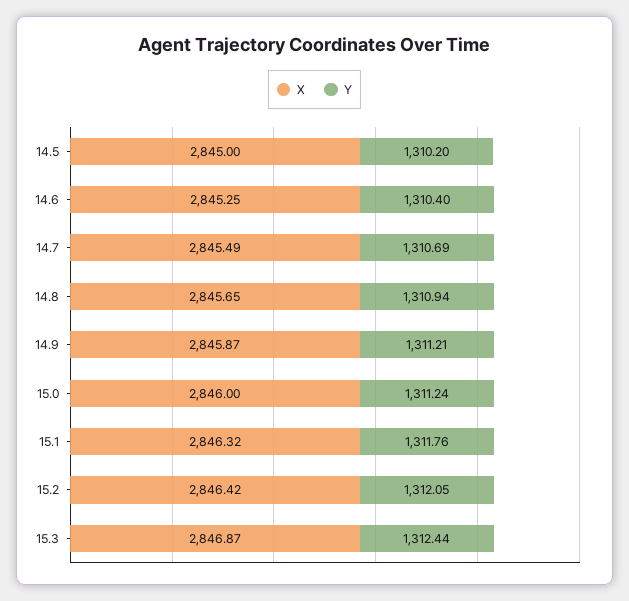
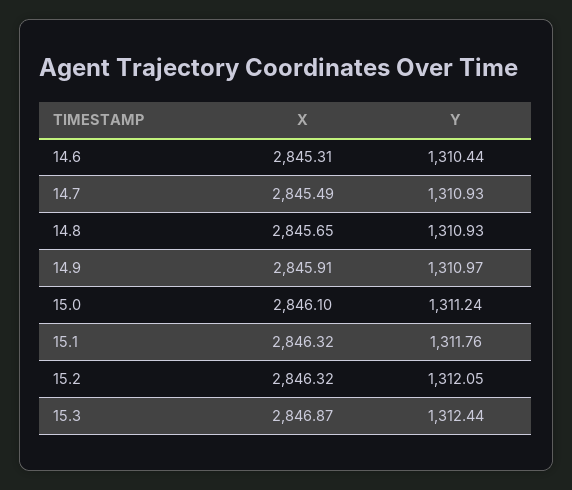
  {
    "X": {
-     "14.5": 2845,
-     "14.6": 2845.25,
+     "14.6": 2845.31,
      "14.7": 2845.49,
      "14.8": 2845.65,
-     "14.9": 2845.87,
+     "14.9": 2845.91,
-     "15.0": 2846,
+     "15.0": 2846.1,
      "15.1": 2846.32,
-     "15.2": 2846.42,
+     "15.2": 2846.32,
      "15.3": 2846.87
    },
    "Y": {
-     "14.5": 1310.2,
-     "14.6": 1310.4,
+     "14.6": 1310.44,
-     "14.7": 1310.69,
+     "14.7": 1310.93,
-     "14.8": 1310.94,
+     "14.8": 1310.93,
-     "14.9": 1311.21,
+     "14.9": 1310.97,
      "15.0": 1311.24,
      "15.1": 1311.76,
      "15.2": 1312.05,
      "15.3": 1312.44
    }
  }

